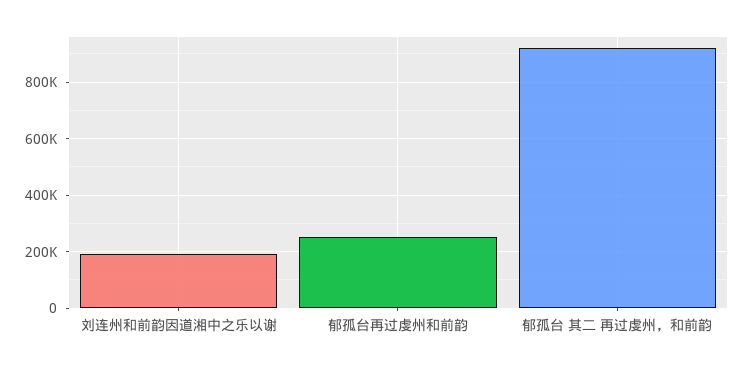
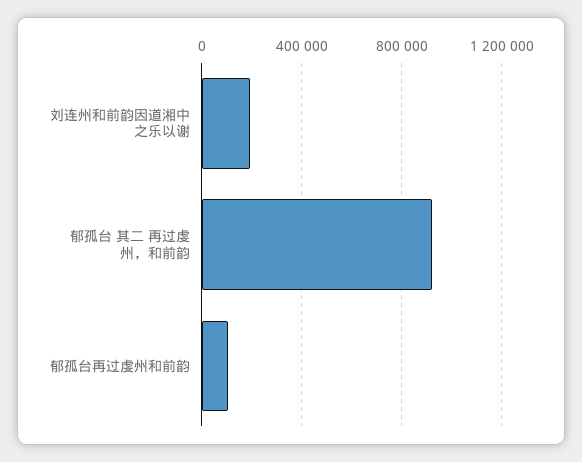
  {
    "刘连州和前韵因道湘中之乐以谢": 200000,
-   "郁孤台再过虔州和前韵": 250000,
+   "郁孤台再过虔州和前韵": 100000,
    "郁孤台 其二 再过虔州，和前韵": 925000
  }

